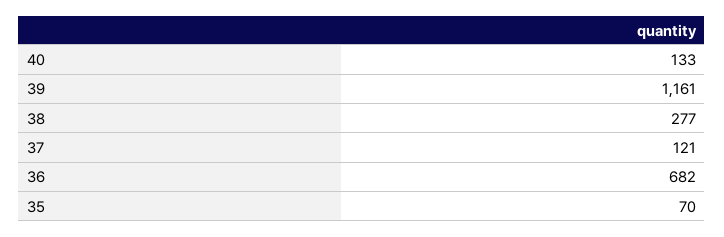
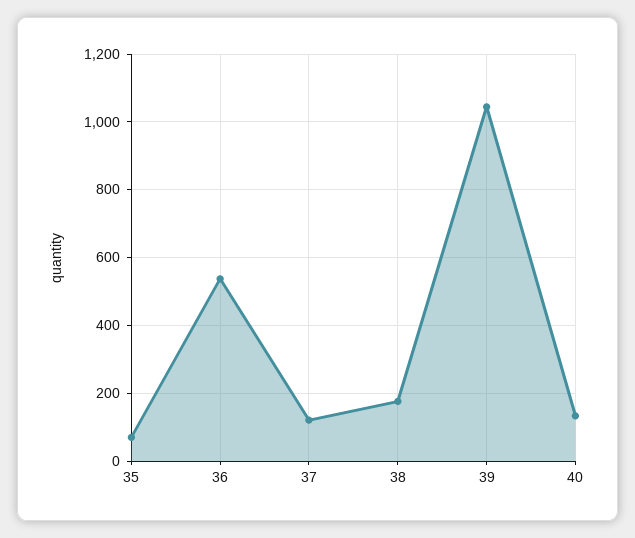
  {
    "40": 133,
-   "39": 1161,
+   "39": 1040,
-   "38": 277,
+   "38": 180,
    "37": 121,
-   "36": 682,
+   "36": 540,
    "35": 70
  }

